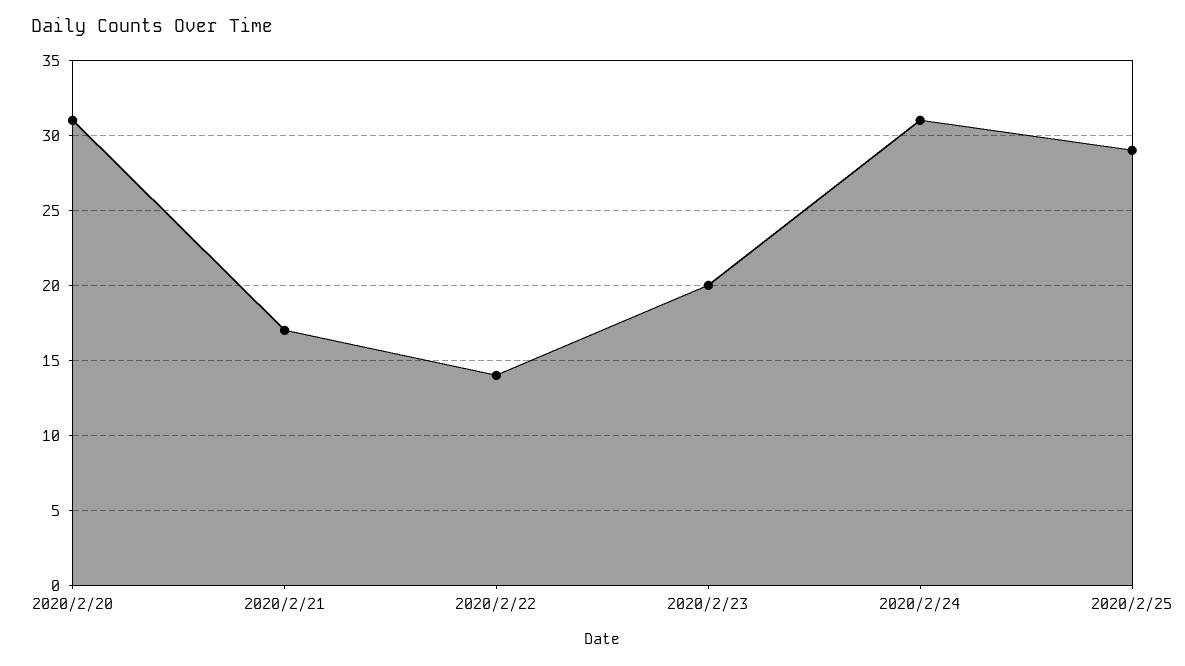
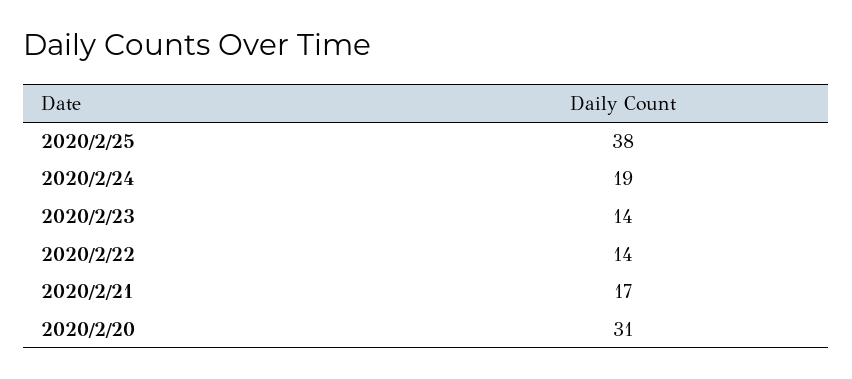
  {
    "2020/2/20": 31,
    "2020/2/21": 17,
    "2020/2/22": 14,
-   "2020/2/23": 20,
+   "2020/2/23": 14,
-   "2020/2/24": 31,
+   "2020/2/24": 19,
-   "2020/2/25": 29
+   "2020/2/25": 38
  }

